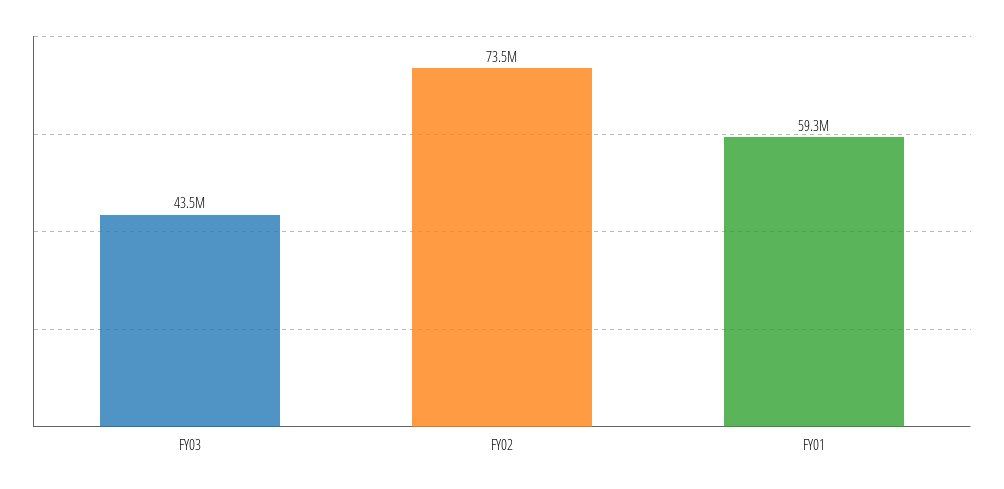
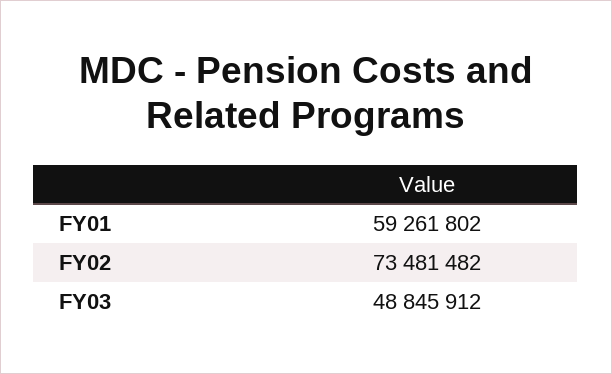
  {
-   "FY03": 43500000,
+   "FY03": 48845912,
    "FY02": 73481482,
    "FY01": 59261802
  }

